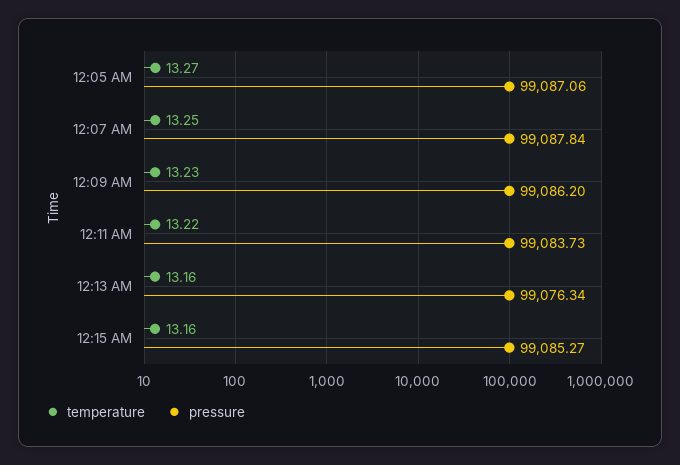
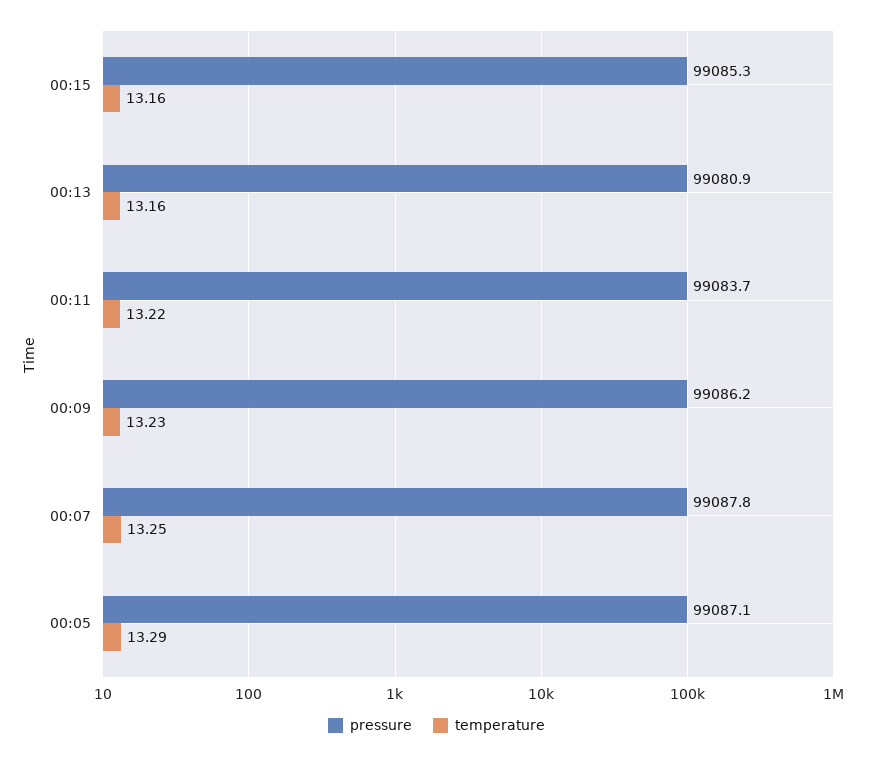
  {
    "temperature": {
-     "12:05 AM": 13.27,
+     "12:05 AM": 13.29,
      "12:07 AM": 13.25,
      "12:09 AM": 13.23,
      "12:11 AM": 13.22,
      "12:13 AM": 13.16,
      "12:15 AM": 13.16
    },
    "pressure": {
      "12:05 AM": 99087.06,
      "12:07 AM": 99087.84,
      "12:09 AM": 99086.2,
      "12:11 AM": 99083.73,
-     "12:13 AM": 99076.34,
+     "12:13 AM": 99080.9,
      "12:15 AM": 99085.27
    }
  }

